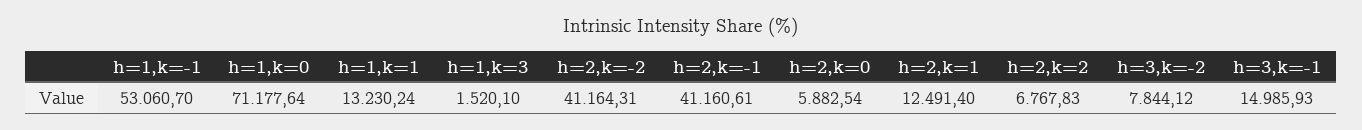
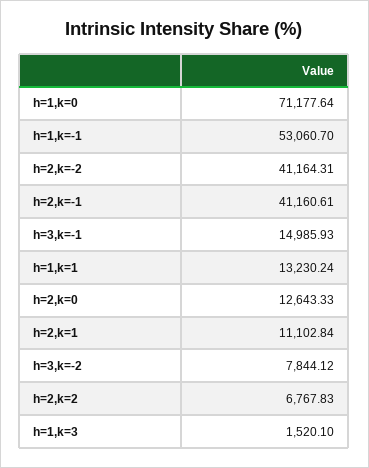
  {
    "h=1,k=-1": 53060.7,
    "h=1,k=0": 71177.64,
    "h=1,k=1": 13230.24,
    "h=1,k=3": 1520.1,
    "h=2,k=-2": 41164.31,
    "h=2,k=-1": 41160.61,
-   "h=2,k=0": 5882.54,
+   "h=2,k=0": 12643.33,
-   "h=2,k=1": 12491.4,
+   "h=2,k=1": 11102.84,
    "h=2,k=2": 6767.83,
    "h=3,k=-2": 7844.12,
    "h=3,k=-1": 14985.93
  }

